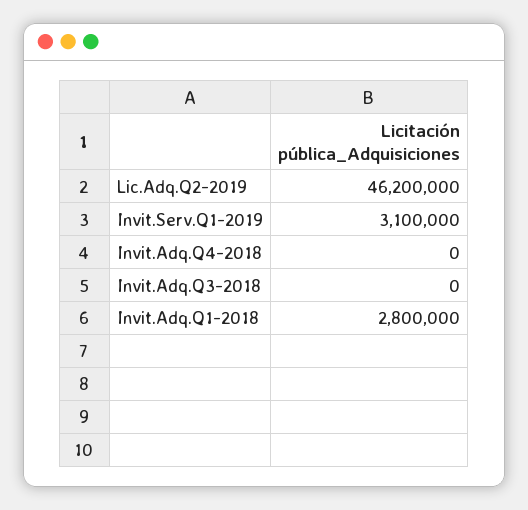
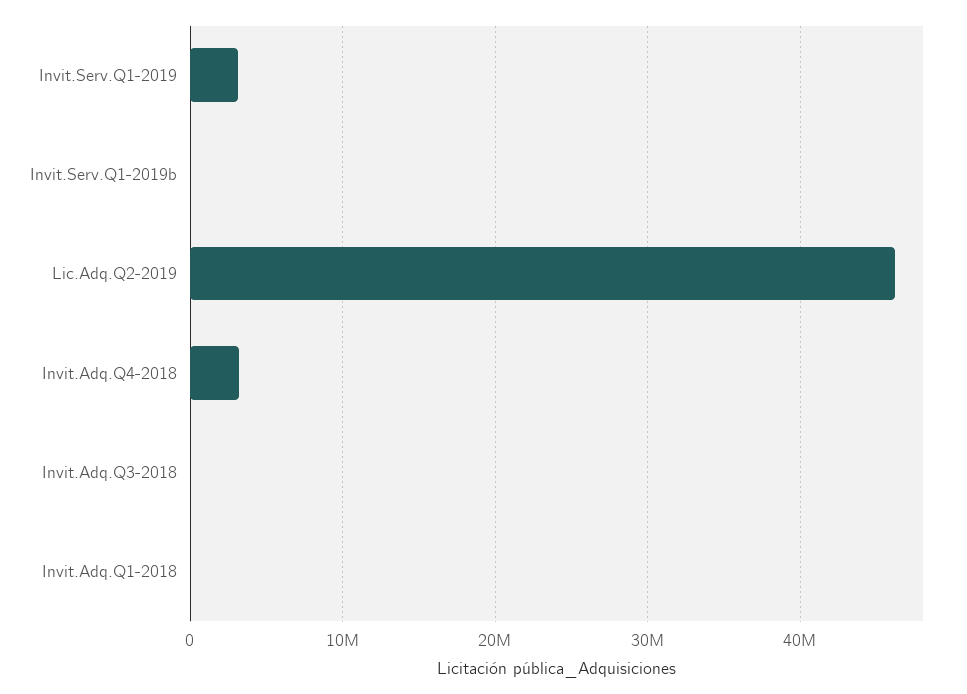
  {
    "Lic.Adq.Q2-2019": 46200000,
    "Invit.Serv.Q1-2019": 3100000,
-   "Invit.Adq.Q4-2018": 0,
+   "Invit.Adq.Q4-2018": 3000000,
    "Invit.Adq.Q3-2018": 0,
-   "Invit.Adq.Q1-2018": 2800000
+   "Invit.Adq.Q1-2018": 0,
+   "Invit.Serv.Q1-2019b": 0
  }

